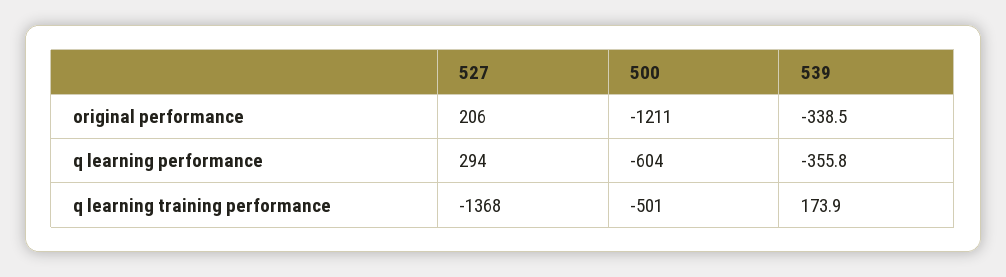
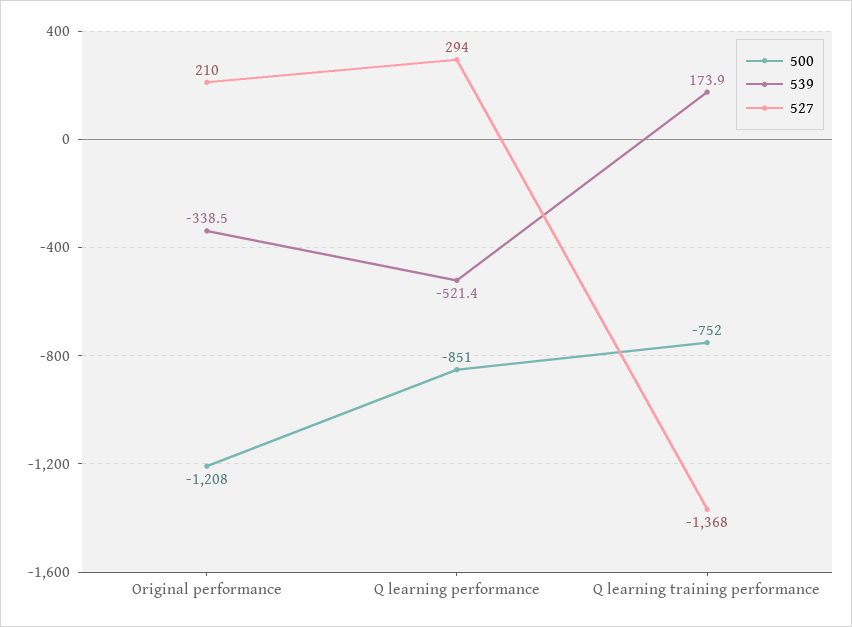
  {
    "527": {
-     "original performance": 206,
+     "original performance": 210,
      "q learning performance": 294,
      "q learning training performance": -1368
    },
    "500": {
-     "original performance": -1211,
+     "original performance": -1208,
-     "q learning performance": -604,
+     "q learning performance": -851,
-     "q learning training performance": -501
+     "q learning training performance": -752
    },
    "539": {
      "original performance": -338.5,
-     "q learning performance": -355.8,
+     "q learning performance": -521.4,
      "q learning training performance": 173.9
    }
  }

